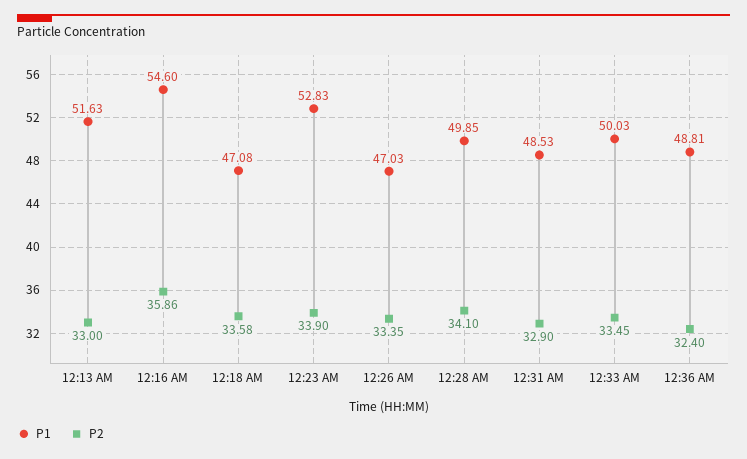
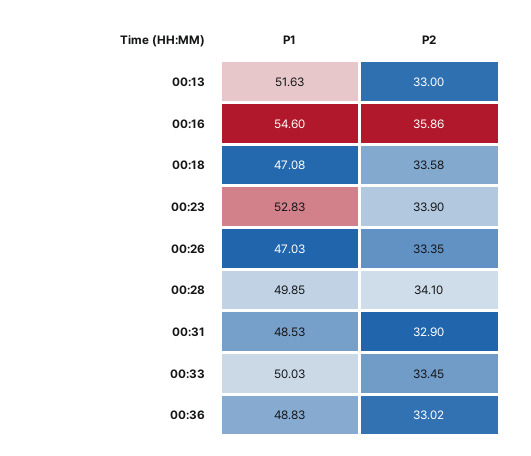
  {
    "P1": {
      "12:13 AM": 51.63,
      "12:16 AM": 54.6,
      "12:18 AM": 47.08,
      "12:23 AM": 52.83,
      "12:26 AM": 47.03,
      "12:28 AM": 49.85,
      "12:31 AM": 48.53,
      "12:33 AM": 50.03,
-     "12:36 AM": 48.81
+     "12:36 AM": 48.83
    },
    "P2": {
      "12:13 AM": 33,
      "12:16 AM": 35.86,
      "12:18 AM": 33.58,
      "12:23 AM": 33.9,
      "12:26 AM": 33.35,
      "12:28 AM": 34.1,
      "12:31 AM": 32.9,
      "12:33 AM": 33.45,
-     "12:36 AM": 32.4
+     "12:36 AM": 33.02
    }
  }

